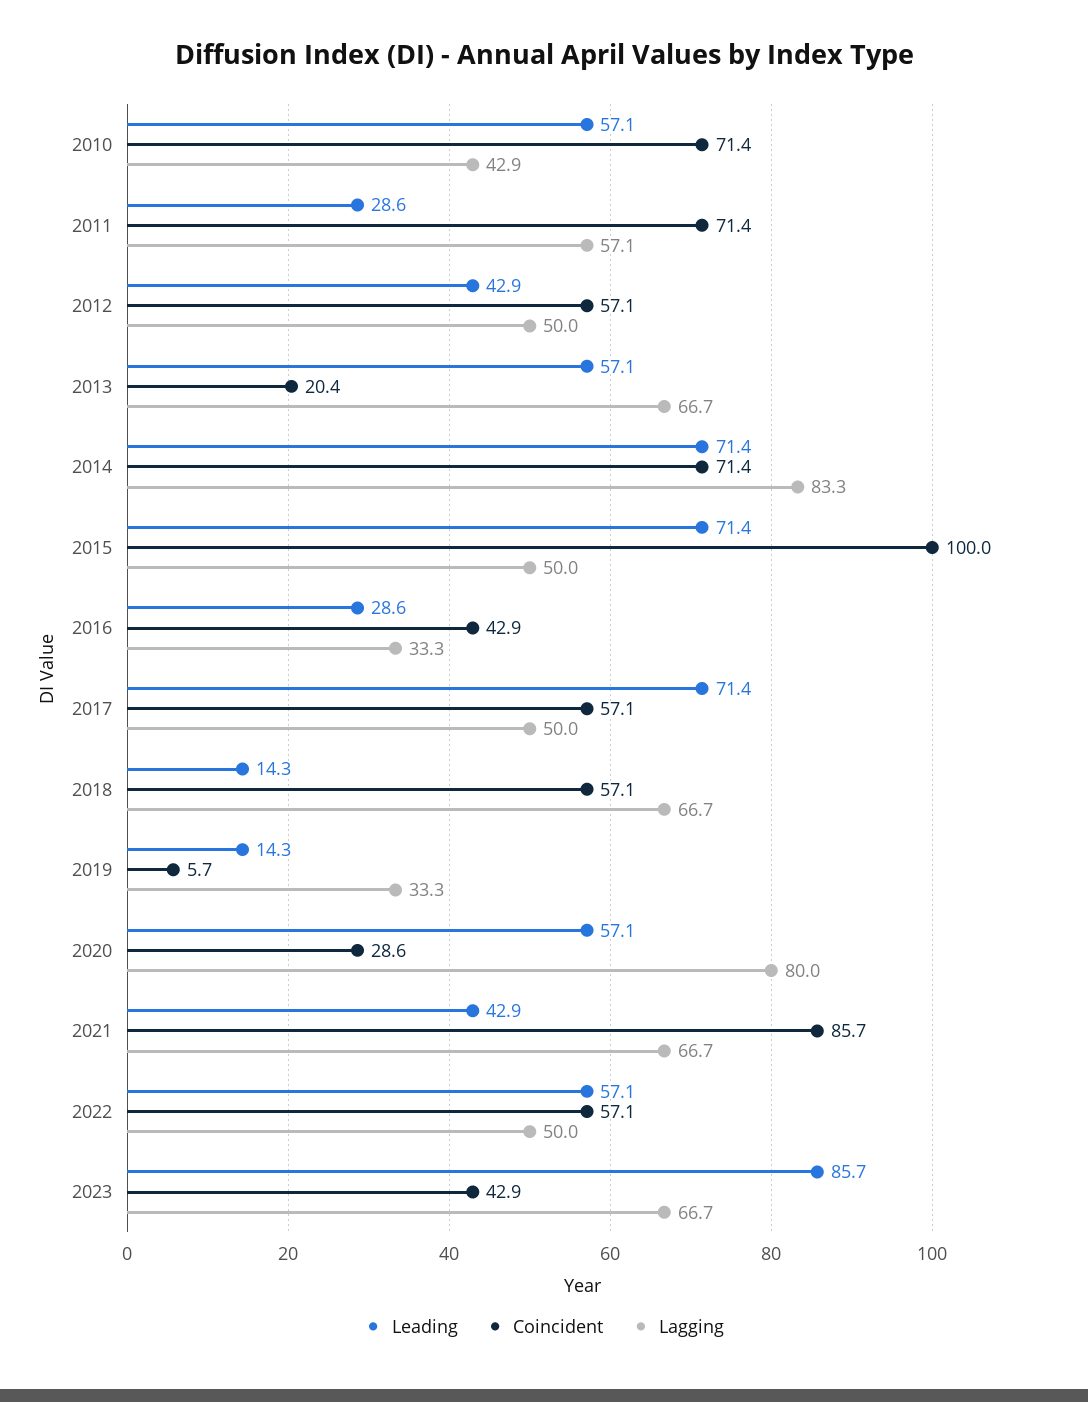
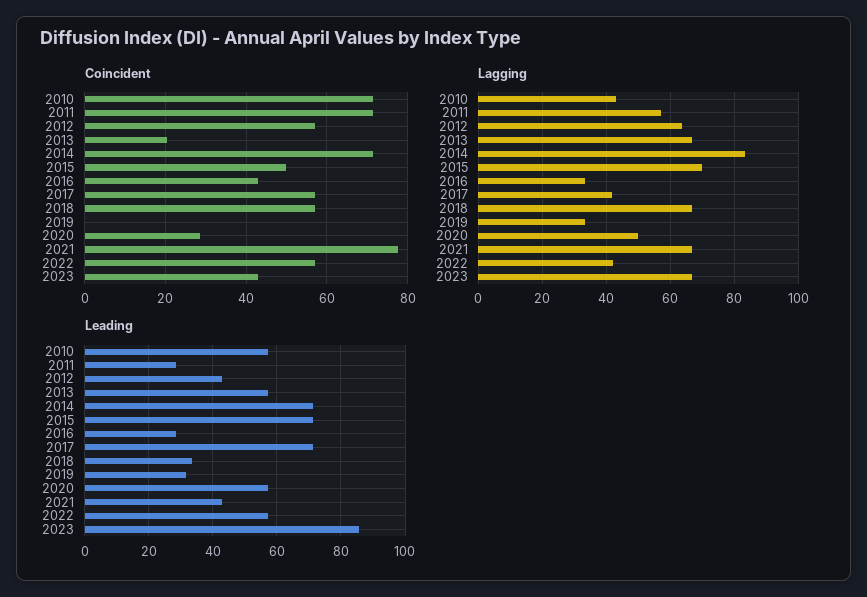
  {
    "Leading": {
      "2010": 57.1,
      "2011": 28.6,
      "2012": 42.9,
      "2013": 57.1,
      "2014": 71.4,
      "2015": 71.4,
      "2016": 28.6,
      "2017": 71.4,
-     "2018": 14.3,
+     "2018": 34,
-     "2019": 14.3,
+     "2019": 32,
      "2020": 57.1,
      "2021": 42.9,
      "2022": 57.1,
      "2023": 85.7
    },
    "Coincident": {
      "2010": 71.4,
      "2011": 71.4,
      "2012": 57.1,
      "2013": 20.4,
      "2014": 71.4,
-     "2015": 100,
+     "2015": 50,
      "2016": 42.9,
      "2017": 57.1,
      "2018": 57.1,
-     "2019": 5.7,
+     "2019": 0,
      "2020": 28.6,
-     "2021": 85.7,
+     "2021": 78,
      "2022": 57.1,
      "2023": 42.9
    },
    "Lagging": {
      "2010": 42.9,
      "2011": 57.1,
-     "2012": 50,
+     "2012": 64,
      "2013": 66.7,
      "2014": 83.3,
-     "2015": 50,
+     "2015": 70,
      "2016": 33.3,
-     "2017": 50,
+     "2017": 42,
      "2018": 66.7,
      "2019": 33.3,
-     "2020": 80,
+     "2020": 50,
      "2021": 66.7,
-     "2022": 50,
+     "2022": 42,
      "2023": 66.7
    }
  }

